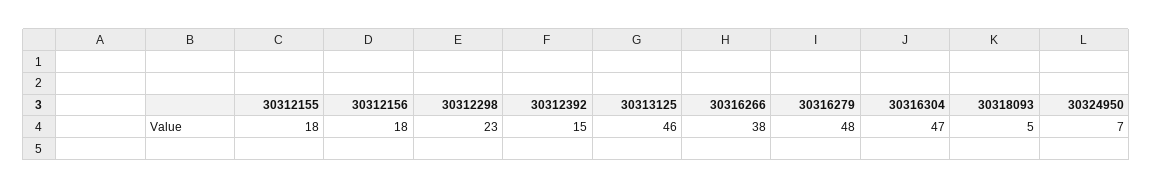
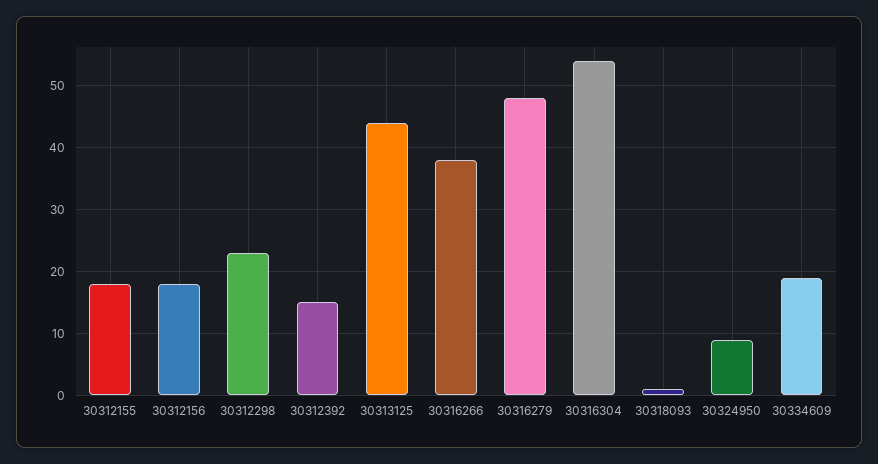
  {
    "30312155": 18,
    "30312156": 18,
    "30312298": 23,
    "30312392": 15,
-   "30313125": 46,
+   "30313125": 44,
    "30316266": 38,
    "30316279": 48,
-   "30316304": 47,
+   "30316304": 54,
-   "30318093": 5,
+   "30318093": 1,
-   "30324950": 7
+   "30324950": 9,
+   "30334609": 19
  }

